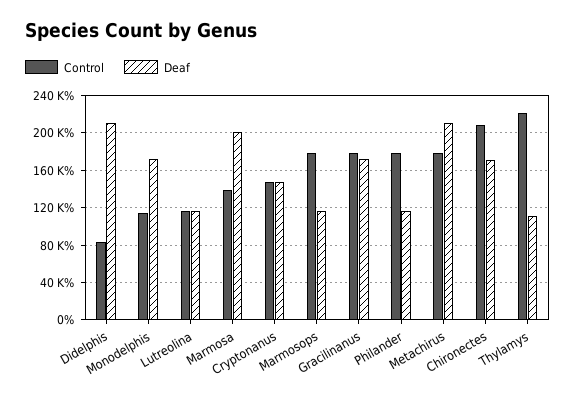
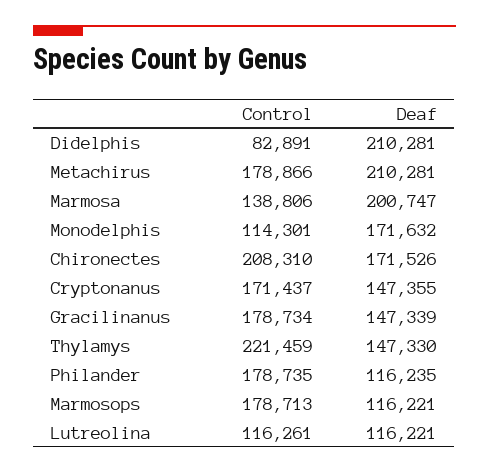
  {
    "Control": {
      "Didelphis": 82891,
      "Monodelphis": 114301,
      "Lutreolina": 116261,
      "Marmosa": 138806,
-     "Cryptonanus": 150000,
+     "Cryptonanus": 171437,
      "Marmosops": 178713,
      "Gracilinanus": 178734,
      "Philander": 178735,
      "Metachirus": 178866,
      "Chironectes": 208310,
      "Thylamys": 221459
    },
    "Deaf": {
      "Didelphis": 210281,
      "Monodelphis": 171632,
      "Lutreolina": 116221,
      "Marmosa": 200747,
      "Cryptonanus": 147355,
      "Marmosops": 116221,
-     "Gracilinanus": 170000,
+     "Gracilinanus": 147339,
      "Philander": 116235,
      "Metachirus": 210281,
      "Chironectes": 171526,
-     "Thylamys": 110000
+     "Thylamys": 147330
    }
  }

